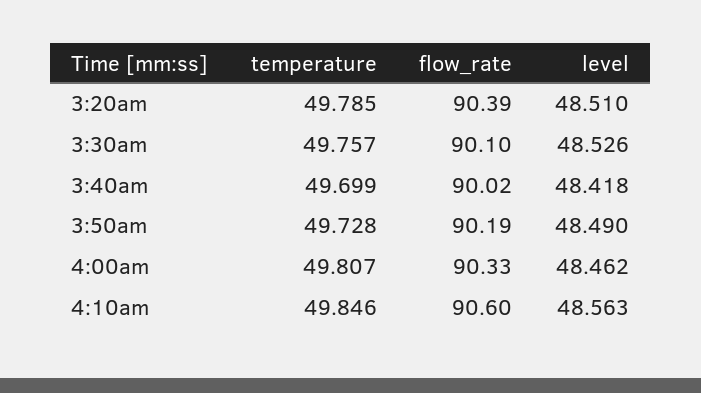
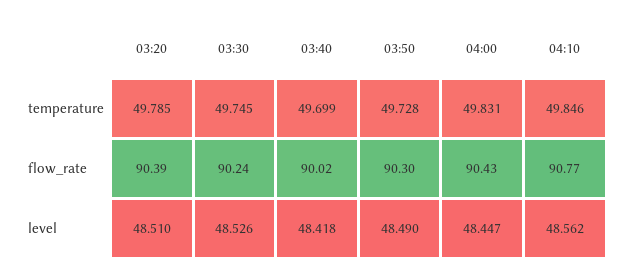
  {
    "temperature": {
      "3:20am": 49.785,
-     "3:30am": 49.757,
+     "3:30am": 49.745,
      "3:40am": 49.699,
      "3:50am": 49.728,
-     "4:00am": 49.807,
+     "4:00am": 49.831,
      "4:10am": 49.846
    },
    "flow_rate": {
      "3:20am": 90.39,
-     "3:30am": 90.1,
+     "3:30am": 90.24,
      "3:40am": 90.02,
-     "3:50am": 90.19,
+     "3:50am": 90.3,
-     "4:00am": 90.33,
+     "4:00am": 90.43,
-     "4:10am": 90.6
+     "4:10am": 90.77
    },
    "level": {
      "3:20am": 48.51,
      "3:30am": 48.526,
      "3:40am": 48.418,
      "3:50am": 48.49,
-     "4:00am": 48.462,
+     "4:00am": 48.447,
-     "4:10am": 48.563
+     "4:10am": 48.562
    }
  }

